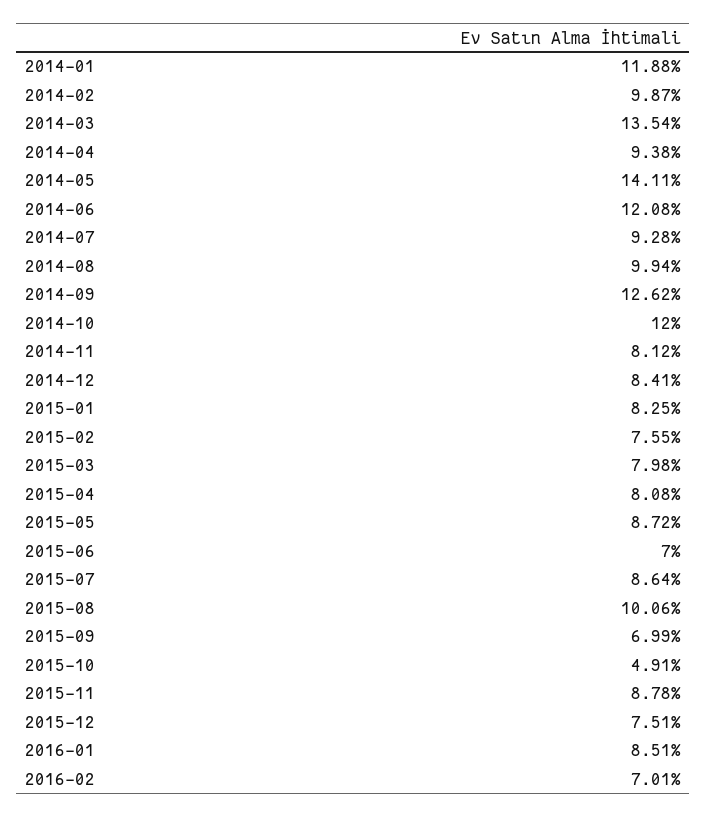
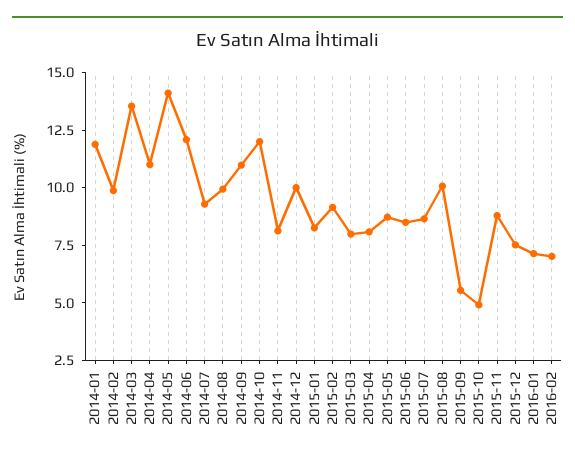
  {
    "2014-01": 11.88,
    "2014-02": 9.87,
    "2014-03": 13.54,
-   "2014-04": 9.38,
+   "2014-04": 11,
    "2014-05": 14.11,
    "2014-06": 12.08,
    "2014-07": 9.28,
    "2014-08": 9.94,
-   "2014-09": 12.62,
+   "2014-09": 11,
    "2014-10": 12,
    "2014-11": 8.12,
-   "2014-12": 8.41,
+   "2014-12": 10,
    "2015-01": 8.25,
-   "2015-02": 7.55,
+   "2015-02": 9,
    "2015-03": 7.98,
    "2015-04": 8.08,
    "2015-05": 8.72,
-   "2015-06": 7,
+   "2015-06": 8.5,
    "2015-07": 8.64,
    "2015-08": 10.06,
-   "2015-09": 6.99,
+   "2015-09": 5.5,
    "2015-10": 4.91,
    "2015-11": 8.78,
    "2015-12": 7.51,
-   "2016-01": 8.51,
+   "2016-01": 7,
    "2016-02": 7.01
  }

